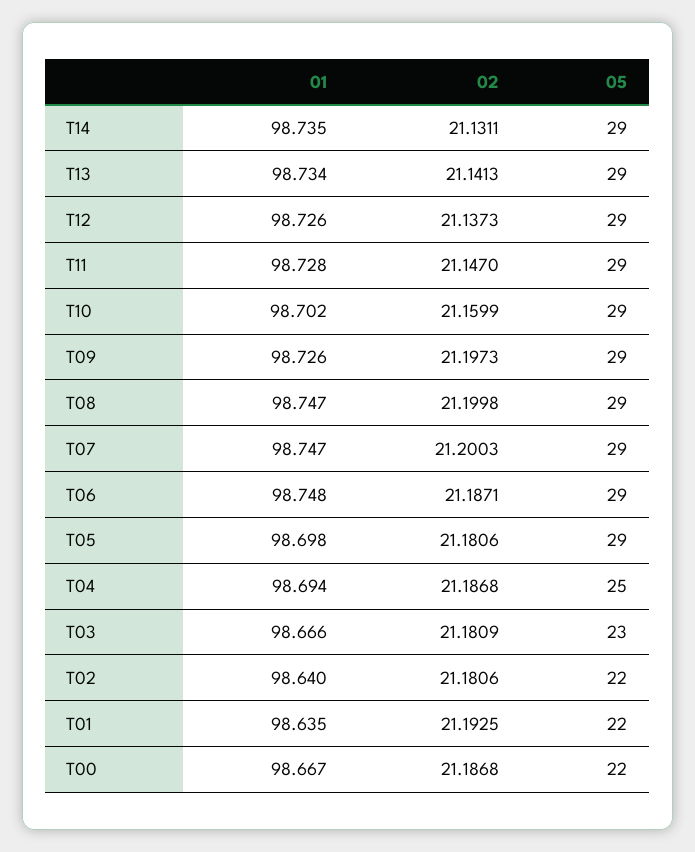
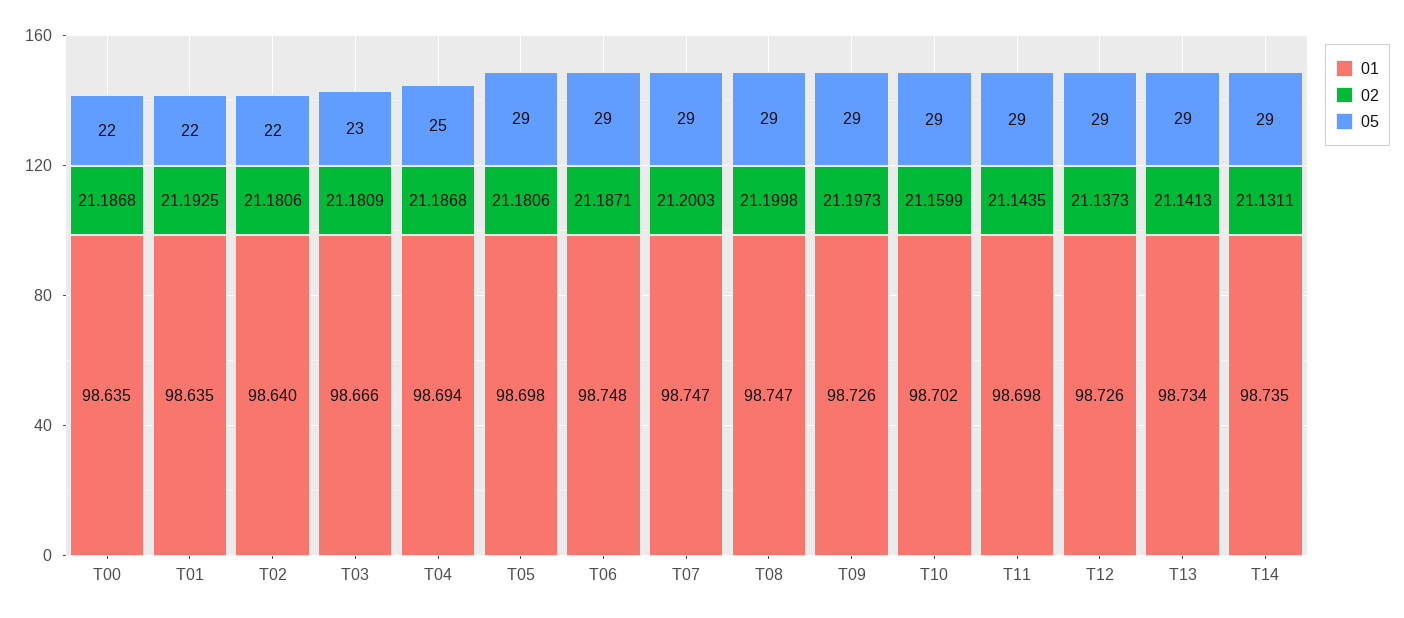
  {
    "01": {
      "T14": 98.735,
      "T13": 98.734,
      "T12": 98.726,
-     "T11": 98.728,
+     "T11": 98.698,
      "T10": 98.702,
      "T09": 98.726,
      "T08": 98.747,
      "T07": 98.747,
      "T06": 98.748,
      "T05": 98.698,
      "T04": 98.694,
      "T03": 98.666,
      "T02": 98.64,
      "T01": 98.635,
-     "T00": 98.667
+     "T00": 98.635
    },
    "02": {
      "T14": 21.1311,
      "T13": 21.1413,
      "T12": 21.1373,
-     "T11": 21.147,
+     "T11": 21.1435,
      "T10": 21.1599,
      "T09": 21.1973,
      "T08": 21.1998,
      "T07": 21.2003,
      "T06": 21.1871,
      "T05": 21.1806,
      "T04": 21.1868,
      "T03": 21.1809,
      "T02": 21.1806,
      "T01": 21.1925,
      "T00": 21.1868
    },
    "05": {
      "T14": 29,
      "T13": 29,
      "T12": 29,
      "T11": 29,
      "T10": 29,
      "T09": 29,
      "T08": 29,
      "T07": 29,
      "T06": 29,
      "T05": 29,
      "T04": 25,
      "T03": 23,
      "T02": 22,
      "T01": 22,
      "T00": 22
    }
  }

